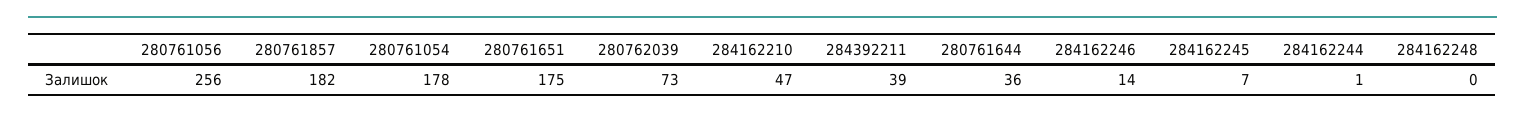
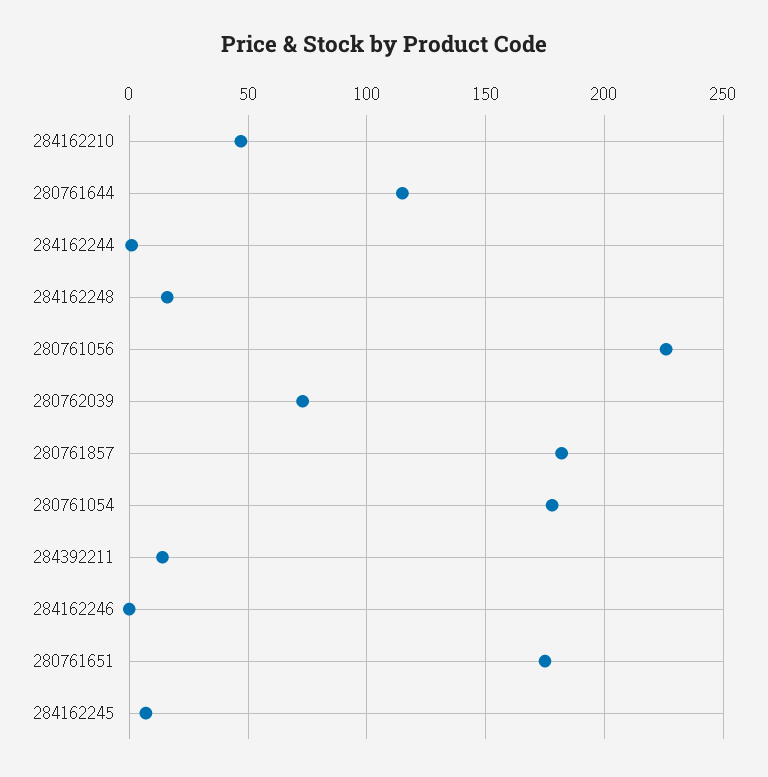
  {
-   "280761056": 256,
+   "280761056": 225,
    "280761857": 182,
    "280761054": 178,
    "280761651": 175,
    "280762039": 73,
    "284162210": 47,
-   "284392211": 39,
+   "284392211": 15,
-   "280761644": 36,
+   "280761644": 115,
-   "284162246": 14,
+   "284162246": 0,
    "284162245": 7,
    "284162244": 1,
-   "284162248": 0
+   "284162248": 15
  }

